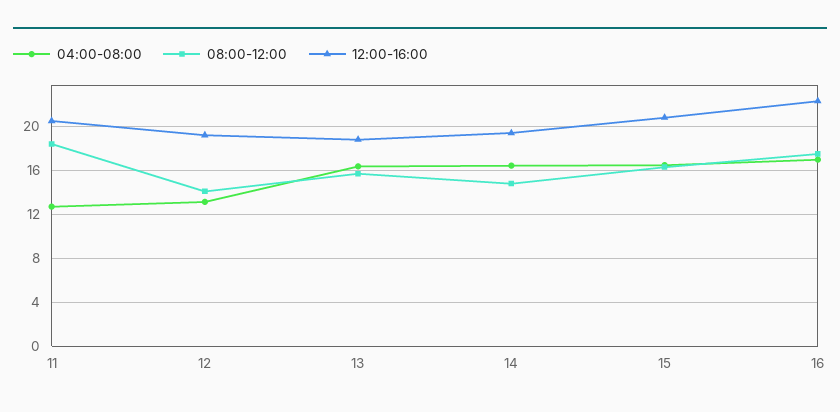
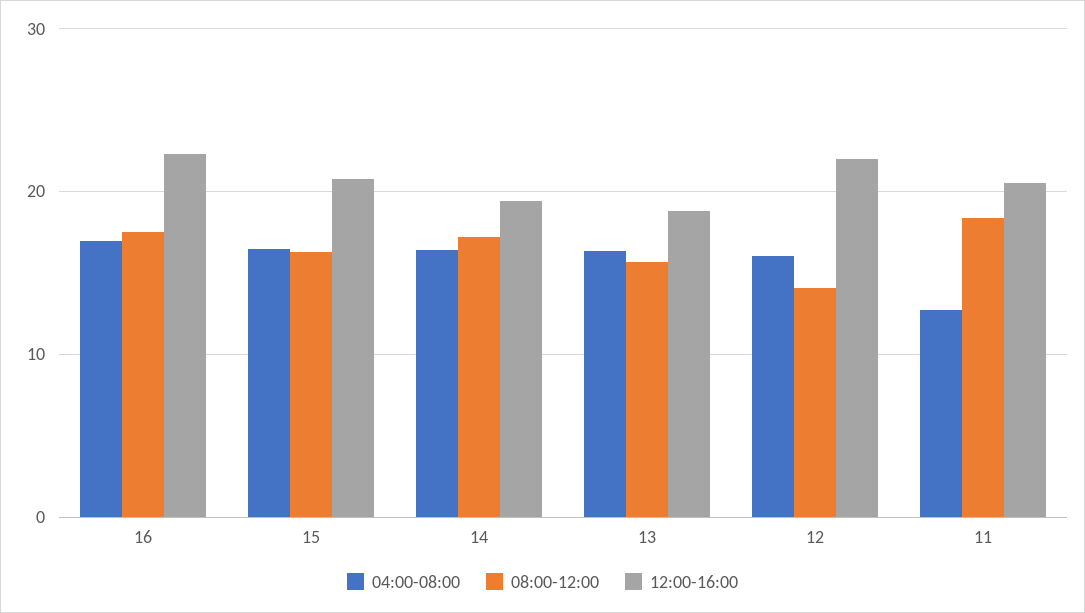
  {
    "04:00-08:00": {
      "11": 13,
-     "12": 13,
+     "12": 16,
      "13": 16,
      "14": 16,
      "15": 16,
      "16": 17
    },
    "08:00-12:00": {
      "11": 18,
      "12": 14,
      "13": 16,
-     "14": 15,
+     "14": 17,
      "15": 16,
      "16": 18
    },
    "12:00-16:00": {
      "11": 21,
-     "12": 19,
+     "12": 22,
      "13": 19,
      "14": 19,
      "15": 21,
      "16": 22
    }
  }

